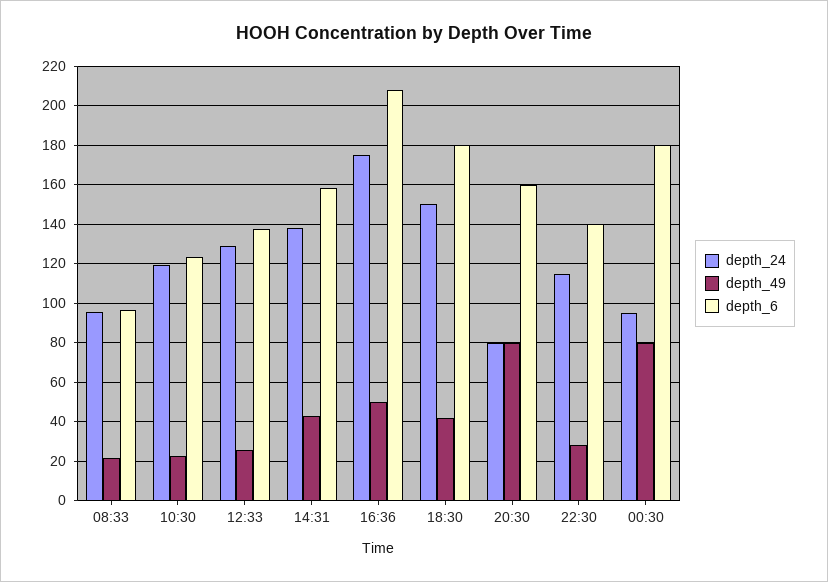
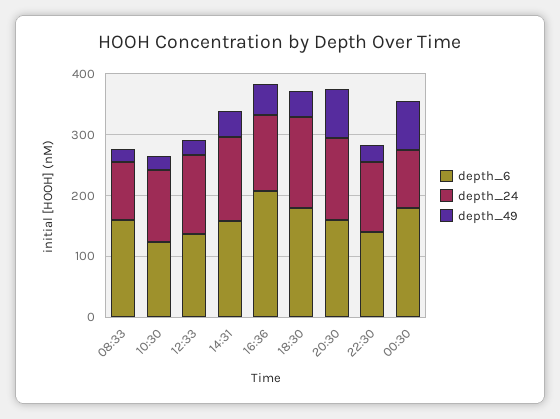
  {
    "depth_24": {
      "08:33": 95,
      "10:30": 120,
      "12:33": 130,
      "14:31": 140,
-     "16:36": 175,
+     "16:36": 120,
      "18:30": 150,
-     "20:30": 80,
+     "20:30": 140,
      "22:30": 115,
      "00:30": 95
    },
    "depth_49": {
      "08:33": 20,
      "10:30": 25,
      "12:33": 25,
      "14:31": 45,
      "16:36": 50,
      "18:30": 40,
      "20:30": 80,
      "22:30": 30,
      "00:30": 80
    },
    "depth_6": {
-     "08:33": 95,
+     "08:33": 160,
      "10:30": 125,
      "12:33": 135,
      "14:31": 160,
      "16:36": 210,
      "18:30": 180,
      "20:30": 160,
      "22:30": 140,
      "00:30": 180
    }
  }

